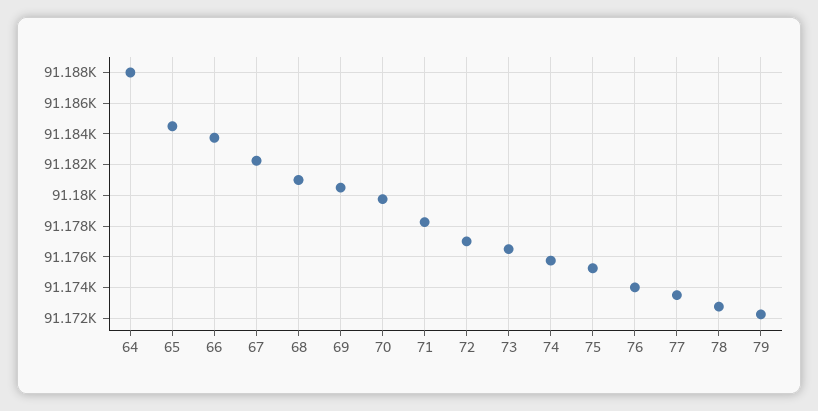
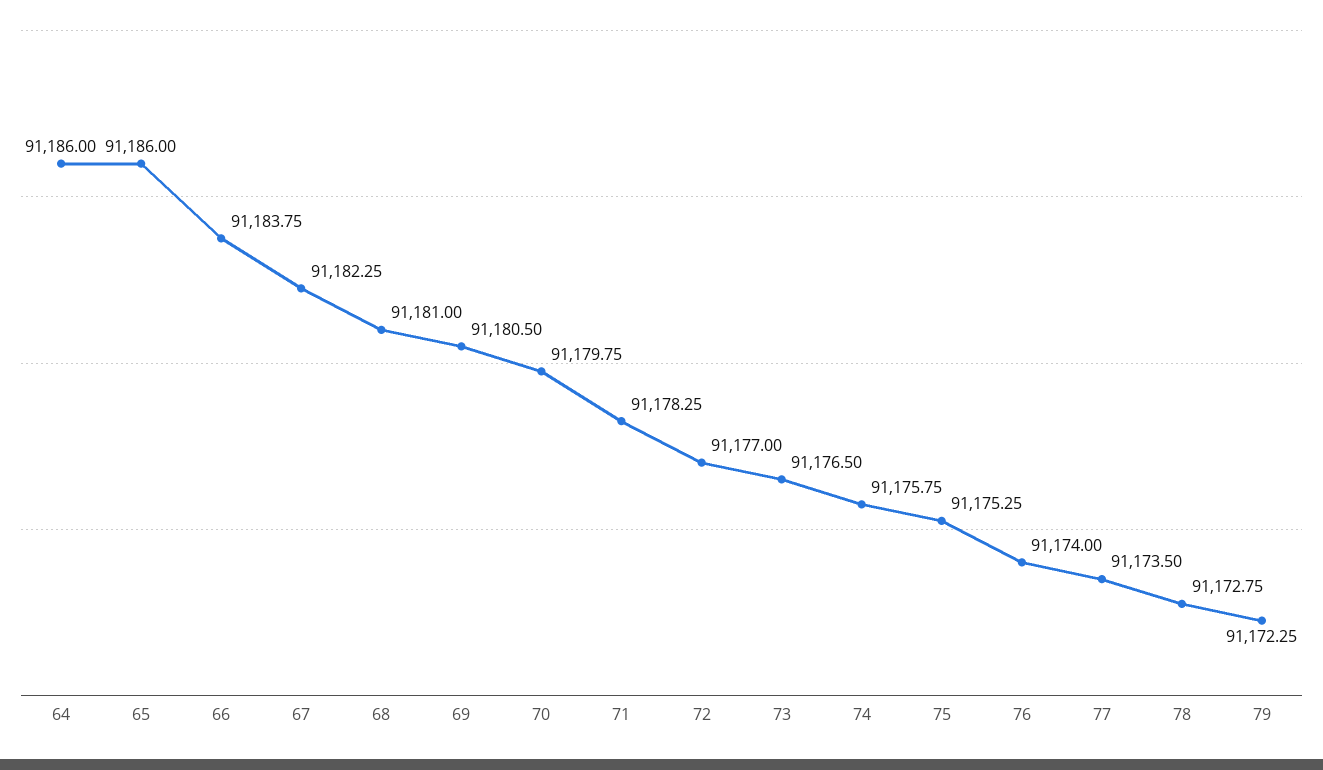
  {
-   "64": 91188,
+   "64": 91186,
-   "65": 91184.5,
+   "65": 91186,
    "66": 91183.75,
    "67": 91182.25,
    "68": 91181,
    "69": 91180.5,
    "70": 91179.75,
    "71": 91178.25,
    "72": 91177,
    "73": 91176.5,
    "74": 91175.75,
    "75": 91175.25,
    "76": 91174,
    "77": 91173.5,
    "78": 91172.75,
    "79": 91172.25
  }

